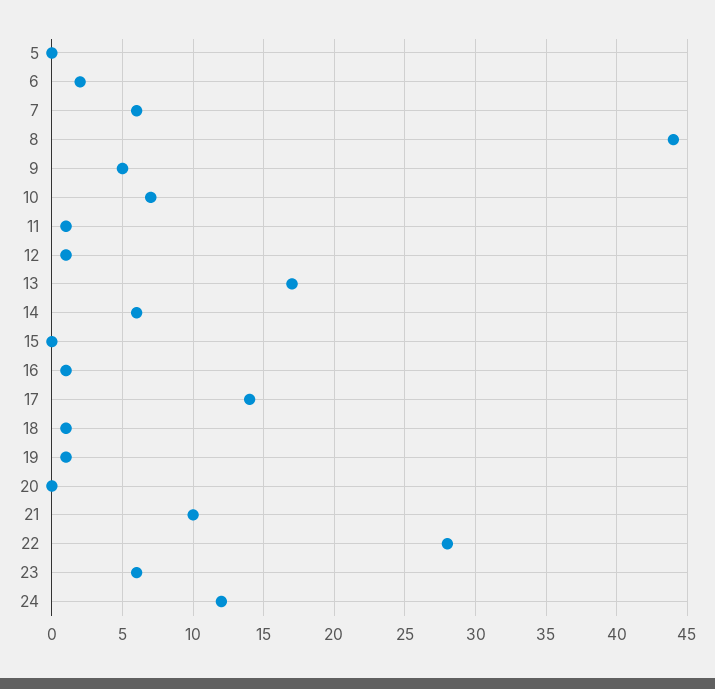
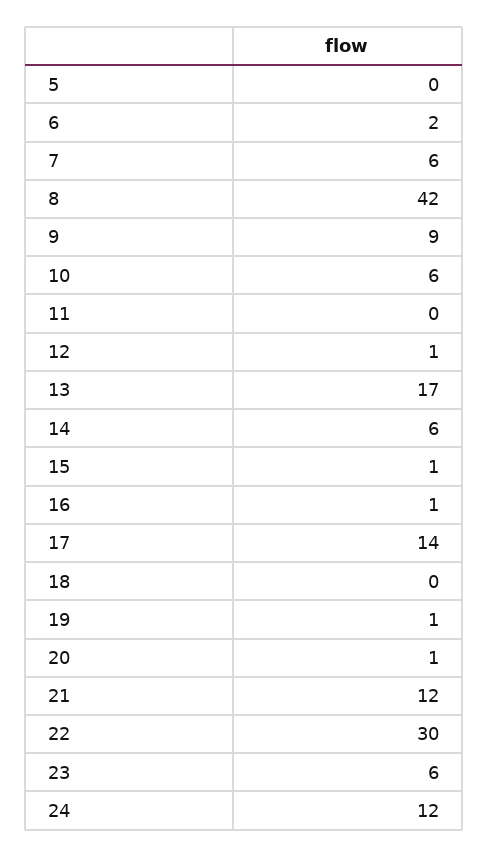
  {
    "5": 0,
    "6": 2,
    "7": 6,
-   "8": 44,
+   "8": 42,
-   "9": 5,
+   "9": 9,
-   "10": 7,
+   "10": 6,
-   "11": 1,
+   "11": 0,
    "12": 1,
    "13": 17,
    "14": 6,
-   "15": 0,
+   "15": 1,
    "16": 1,
    "17": 14,
-   "18": 1,
+   "18": 0,
    "19": 1,
-   "20": 0,
+   "20": 1,
-   "21": 10,
+   "21": 12,
-   "22": 28,
+   "22": 30,
    "23": 6,
    "24": 12
  }

